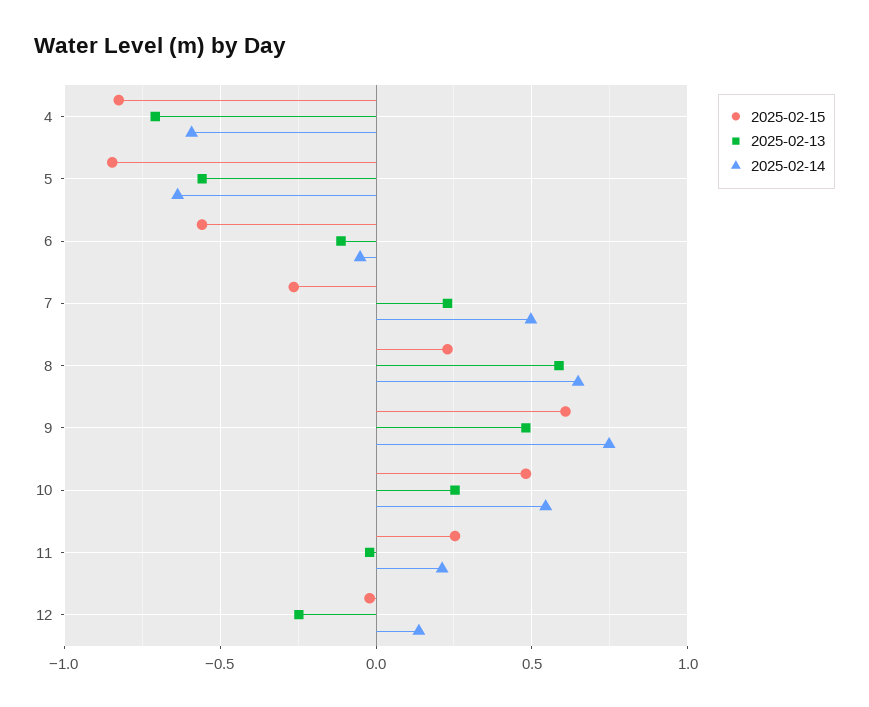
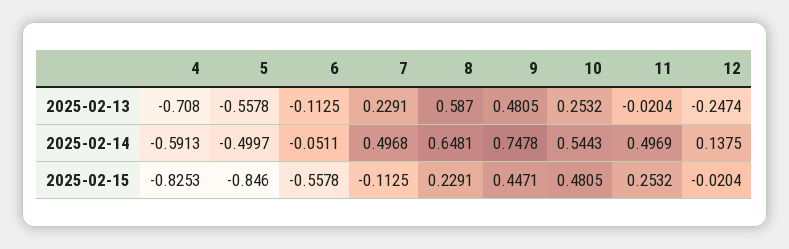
  {
    "2025-02-15": {
      "4": -0.8253,
      "5": -0.846,
      "6": -0.5578,
-     "7": -0.25,
+     "7": -0.1125,
      "8": 0.2291,
-     "9": 0.6,
+     "9": 0.4471,
      "10": 0.4805,
      "11": 0.2532,
      "12": -0.0204
    },
    "2025-02-13": {
      "4": -0.708,
      "5": -0.5578,
      "6": -0.1125,
      "7": 0.2291,
      "8": 0.587,
      "9": 0.4805,
      "10": 0.2532,
      "11": -0.0204,
      "12": -0.2474
    },
    "2025-02-14": {
      "4": -0.5913,
-     "5": -0.65,
+     "5": -0.4997,
      "6": -0.0511,
      "7": 0.4968,
      "8": 0.6481,
      "9": 0.7478,
      "10": 0.5443,
-     "11": 0.2,
+     "11": 0.4969,
      "12": 0.1375
    }
  }

